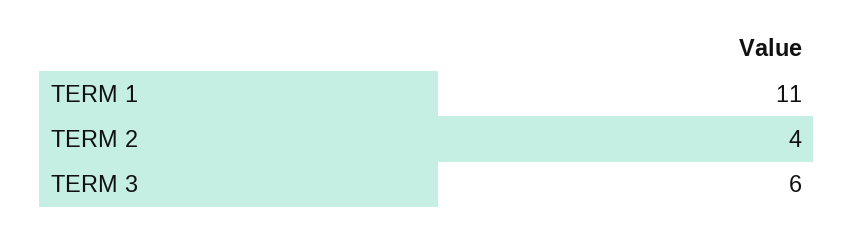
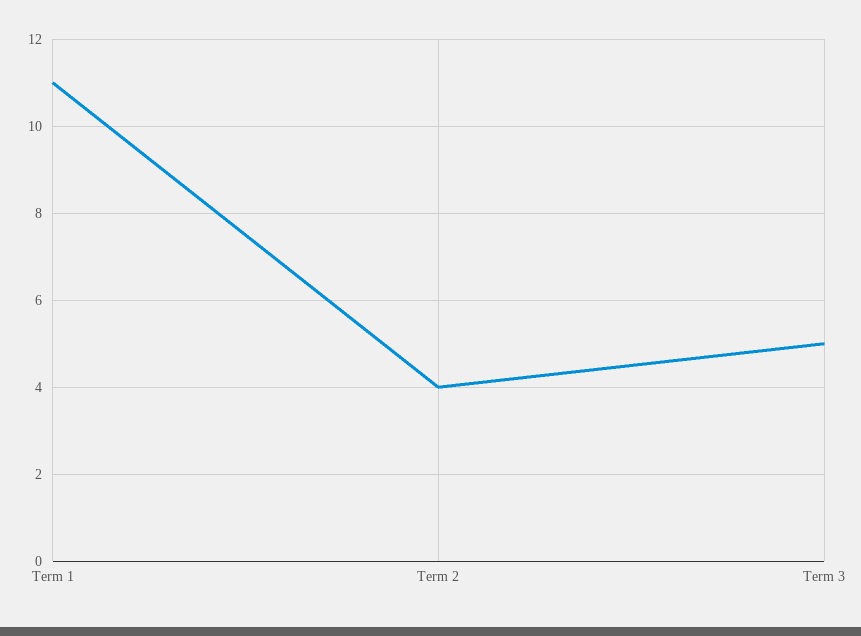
  {
    "TERM 1": 11,
    "TERM 2": 4,
-   "TERM 3": 6
+   "TERM 3": 5
  }

